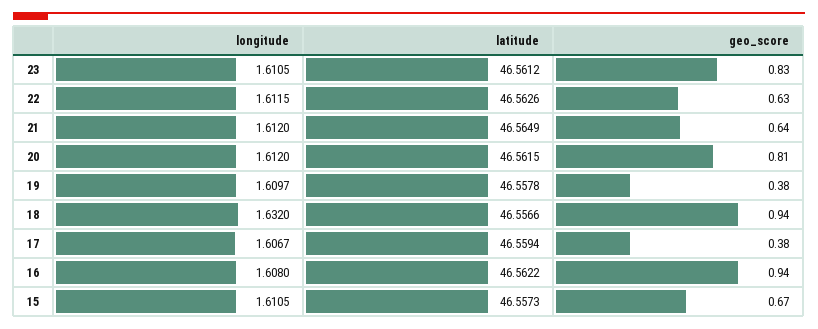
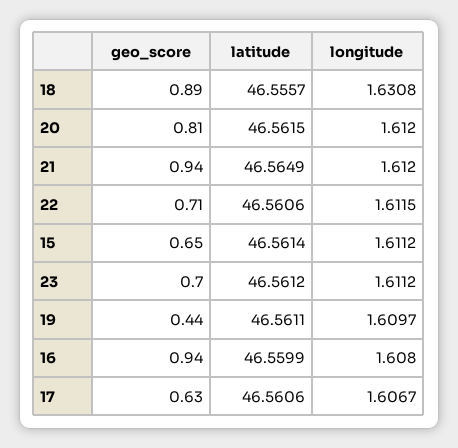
  {
    "longitude": {
-     "23": 1.6105,
+     "23": 1.6112,
      "22": 1.6115,
      "21": 1.612,
      "20": 1.612,
      "19": 1.6097,
-     "18": 1.632,
+     "18": 1.6308,
      "17": 1.6067,
      "16": 1.608,
-     "15": 1.6105
+     "15": 1.6112
    },
    "latitude": {
      "23": 46.5612,
-     "22": 46.5626,
+     "22": 46.5606,
      "21": 46.5649,
      "20": 46.5615,
-     "19": 46.5578,
+     "19": 46.5611,
-     "18": 46.5566,
+     "18": 46.5557,
-     "17": 46.5594,
+     "17": 46.5606,
-     "16": 46.5622,
+     "16": 46.5599,
-     "15": 46.5573
+     "15": 46.5614
    },
    "geo_score": {
-     "23": 0.83,
+     "23": 0.7,
-     "22": 0.63,
+     "22": 0.71,
-     "21": 0.64,
+     "21": 0.94,
      "20": 0.81,
-     "19": 0.38,
+     "19": 0.44,
-     "18": 0.94,
+     "18": 0.89,
-     "17": 0.38,
+     "17": 0.63,
      "16": 0.94,
-     "15": 0.67
+     "15": 0.65
    }
  }

